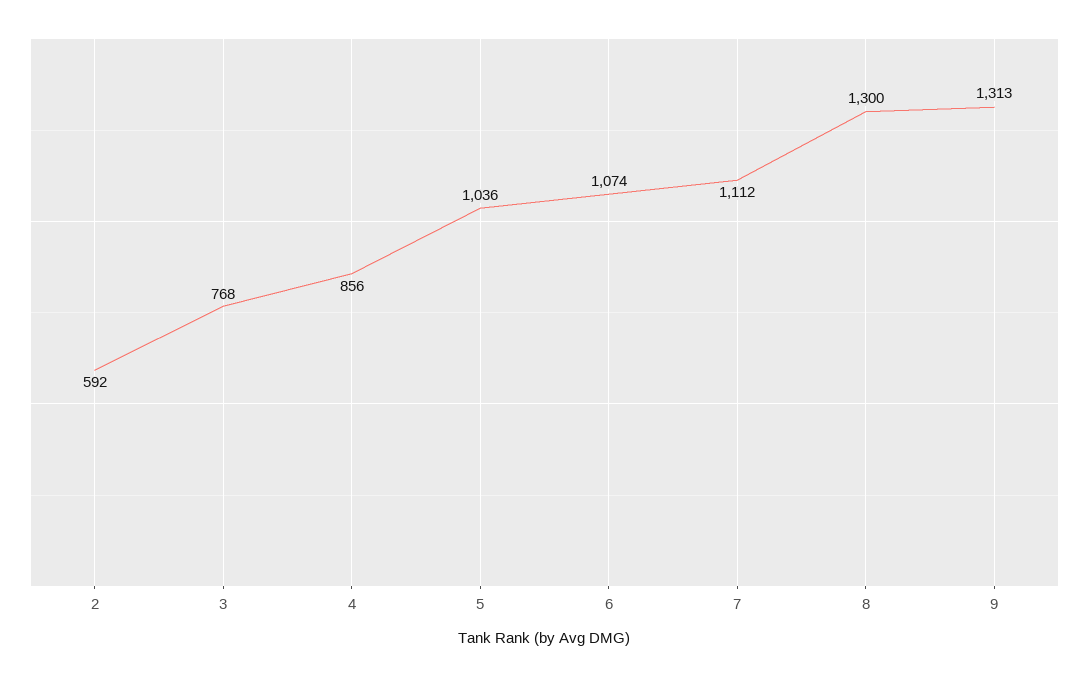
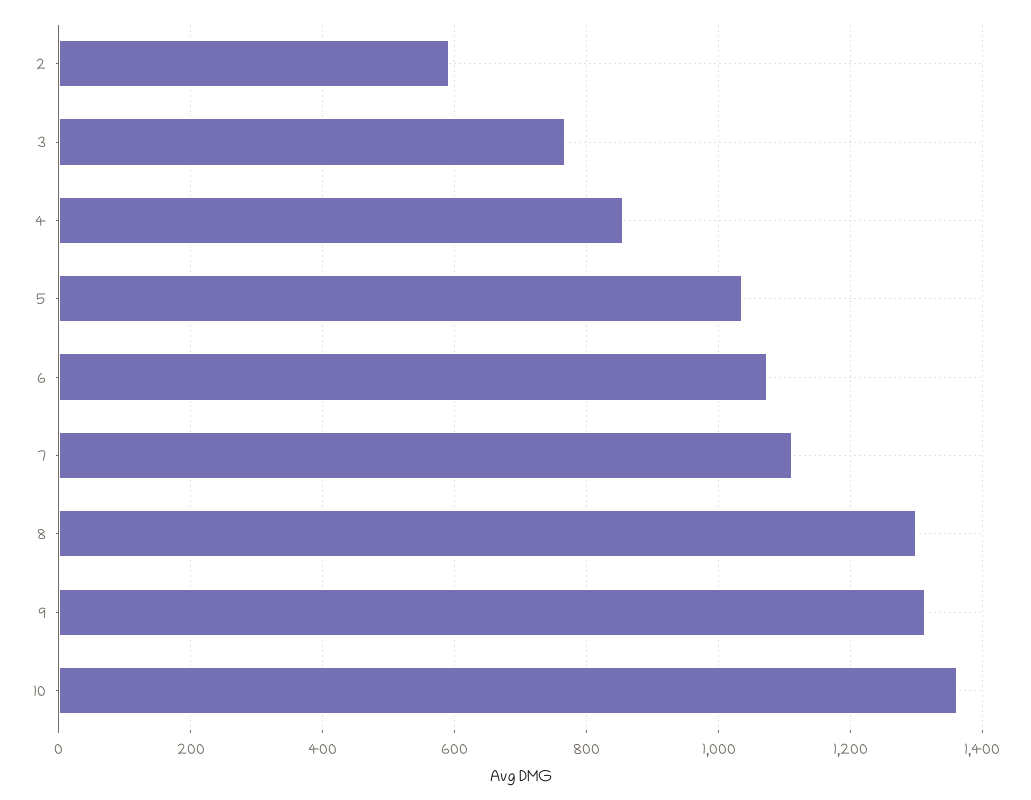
  {
    "2": 592,
    "3": 768,
    "4": 856,
    "5": 1036,
    "6": 1074,
    "7": 1112,
    "8": 1300,
-   "9": 1313
+   "9": 1313,
+   "10": 1360
  }

